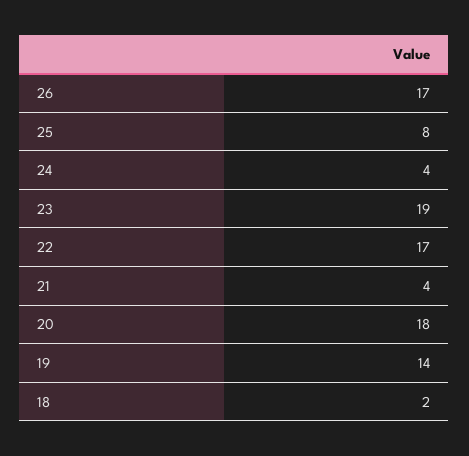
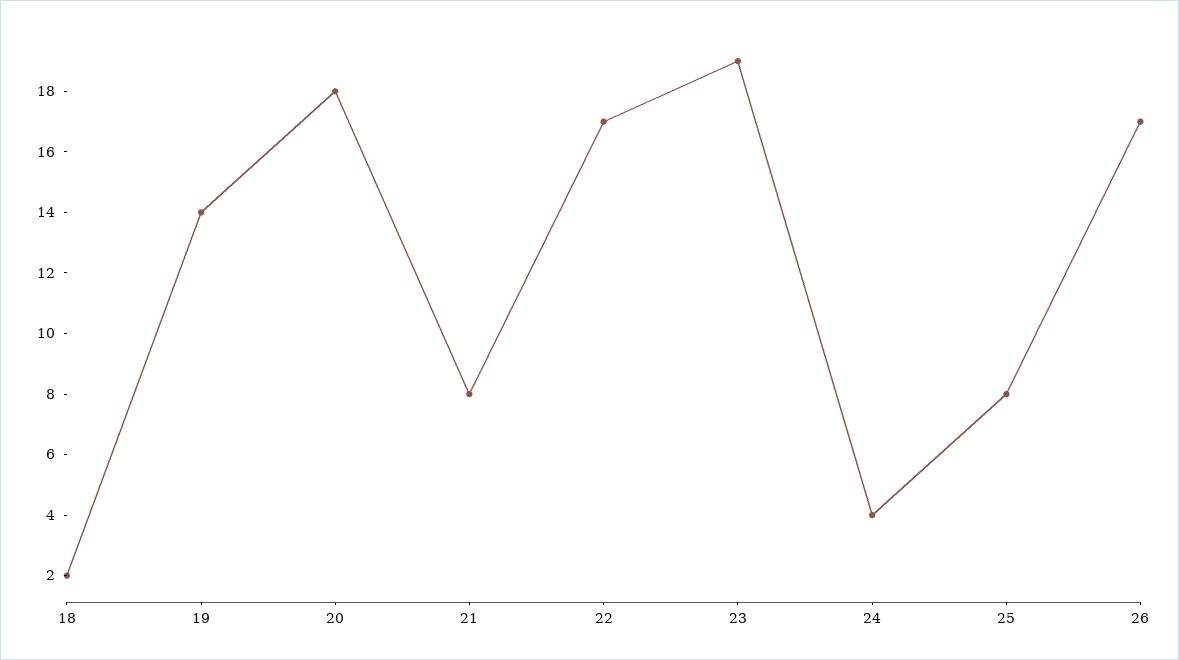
  {
    "26": 17,
    "25": 8,
    "24": 4,
    "23": 19,
    "22": 17,
-   "21": 4,
+   "21": 8,
    "20": 18,
    "19": 14,
    "18": 2
  }

